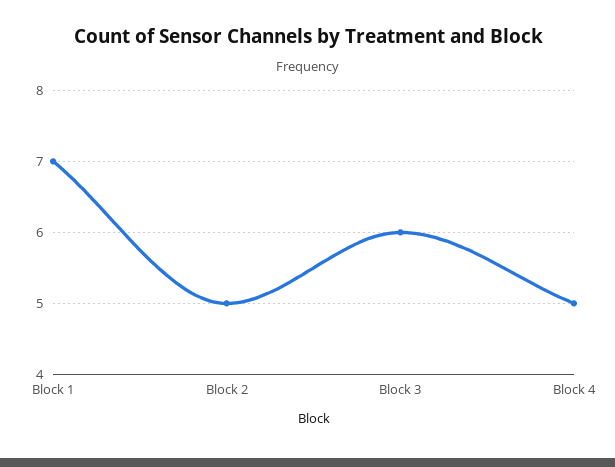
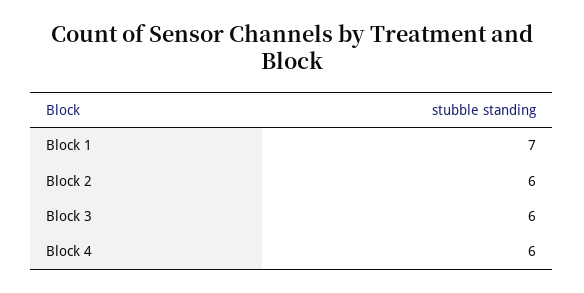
  {
    "Block 1": 7,
-   "Block 2": 5,
+   "Block 2": 6,
    "Block 3": 6,
-   "Block 4": 5
+   "Block 4": 6
  }

